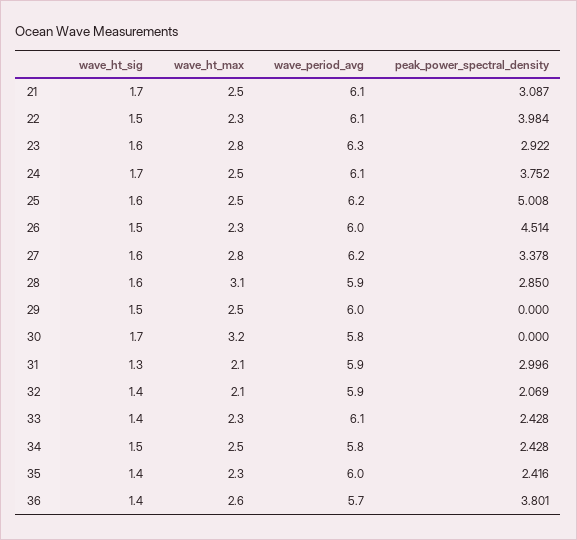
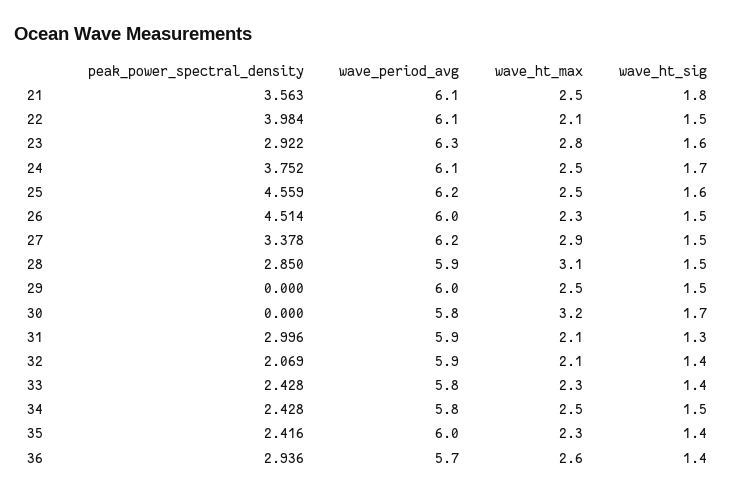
  {
    "wave_ht_sig": {
-     "21": 1.7,
+     "21": 1.8,
      "22": 1.5,
      "23": 1.6,
      "24": 1.7,
      "25": 1.6,
      "26": 1.5,
-     "27": 1.6,
+     "27": 1.5,
-     "28": 1.6,
+     "28": 1.5,
      "29": 1.5,
      "30": 1.7,
      "31": 1.3,
      "32": 1.4,
      "33": 1.4,
      "34": 1.5,
      "35": 1.4,
      "36": 1.4
    },
    "wave_ht_max": {
      "21": 2.5,
-     "22": 2.3,
+     "22": 2.1,
      "23": 2.8,
      "24": 2.5,
      "25": 2.5,
      "26": 2.3,
-     "27": 2.8,
+     "27": 2.9,
      "28": 3.1,
      "29": 2.5,
      "30": 3.2,
      "31": 2.1,
      "32": 2.1,
      "33": 2.3,
      "34": 2.5,
      "35": 2.3,
      "36": 2.6
    },
    "wave_period_avg": {
      "21": 6.1,
      "22": 6.1,
      "23": 6.3,
      "24": 6.1,
      "25": 6.2,
      "26": 6,
      "27": 6.2,
      "28": 5.9,
      "29": 6,
      "30": 5.8,
      "31": 5.9,
      "32": 5.9,
-     "33": 6.1,
+     "33": 5.8,
      "34": 5.8,
      "35": 6,
      "36": 5.7
    },
    "peak_power_spectral_density": {
-     "21": 3.087,
+     "21": 3.563,
      "22": 3.984,
      "23": 2.922,
      "24": 3.752,
-     "25": 5.008,
+     "25": 4.559,
      "26": 4.514,
      "27": 3.378,
      "28": 2.85,
      "29": 0,
      "30": 0,
      "31": 2.996,
      "32": 2.069,
      "33": 2.428,
      "34": 2.428,
      "35": 2.416,
-     "36": 3.801
+     "36": 2.936
    }
  }

